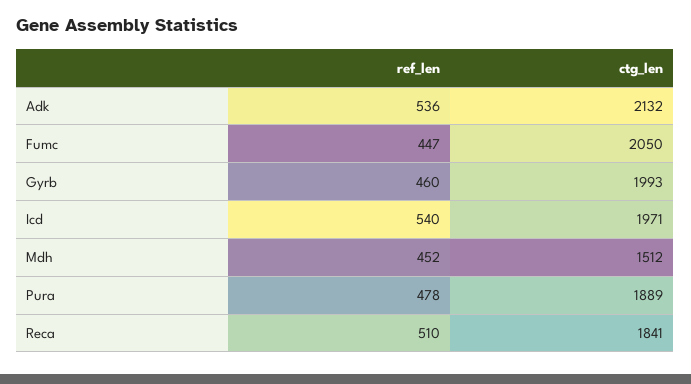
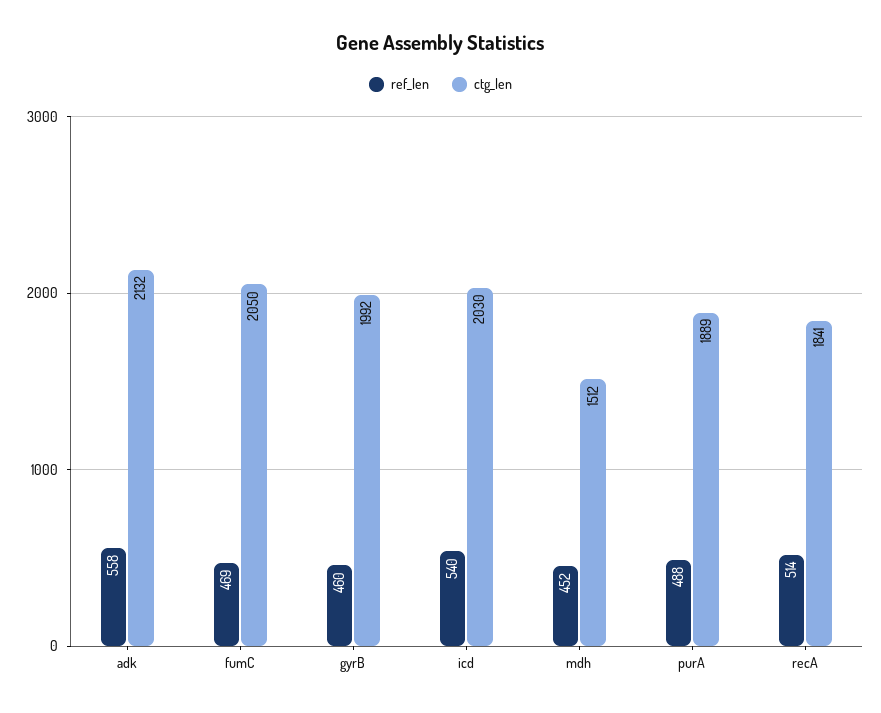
  {
    "ref_len": {
-     "Adk": 536,
+     "Adk": 558,
-     "Fumc": 447,
+     "Fumc": 469,
      "Gyrb": 460,
      "Icd": 540,
      "Mdh": 452,
-     "Pura": 478,
+     "Pura": 488,
-     "Reca": 510
+     "Reca": 514
    },
    "ctg_len": {
      "Adk": 2132,
      "Fumc": 2050,
-     "Gyrb": 1993,
+     "Gyrb": 1992,
-     "Icd": 1971,
+     "Icd": 2030,
      "Mdh": 1512,
      "Pura": 1889,
      "Reca": 1841
    }
  }

